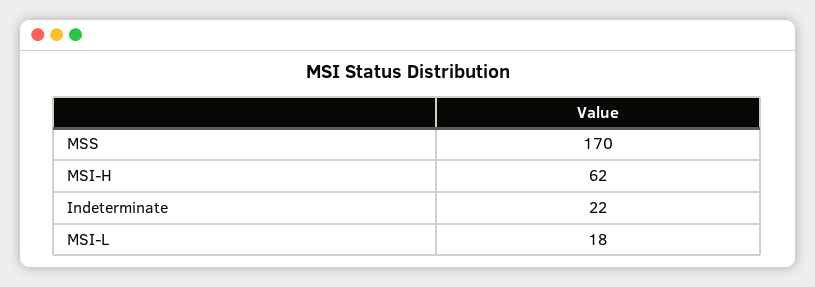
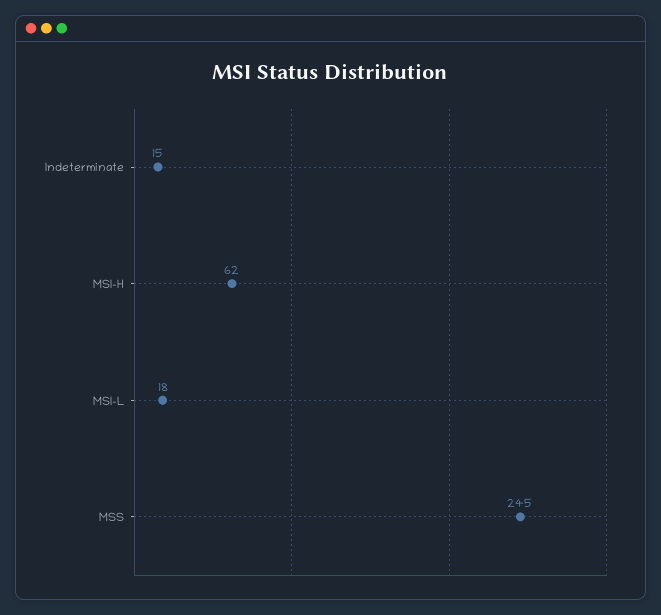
  {
-   "MSS": 170,
+   "MSS": 245,
    "MSI-H": 62,
-   "Indeterminate": 22,
+   "Indeterminate": 15,
    "MSI-L": 18
  }

